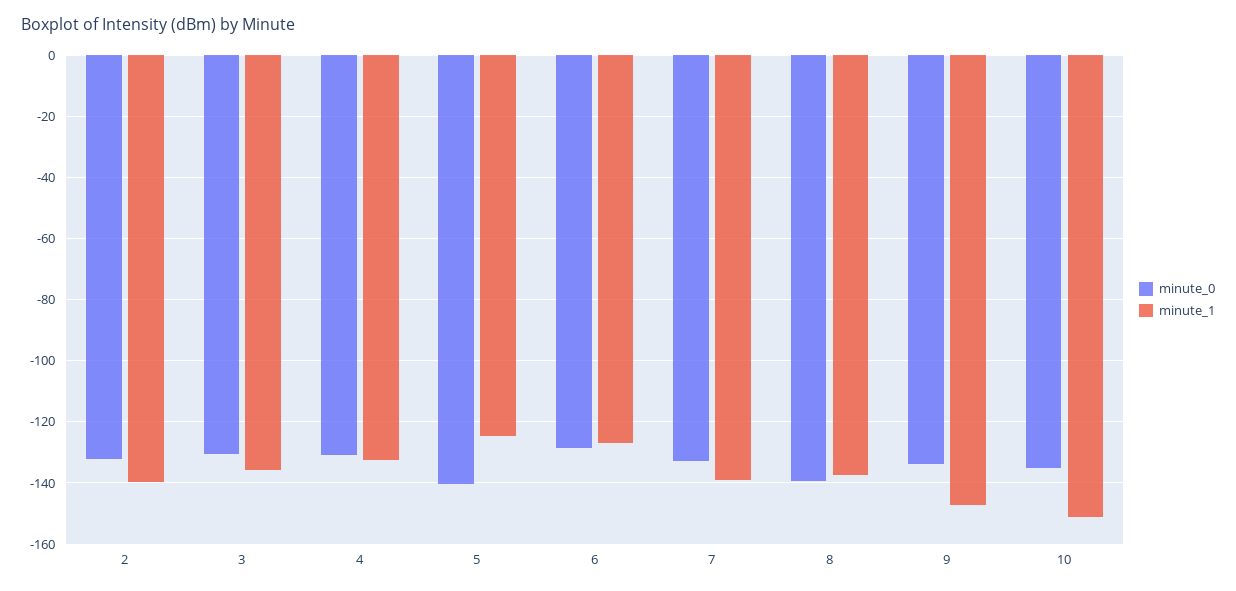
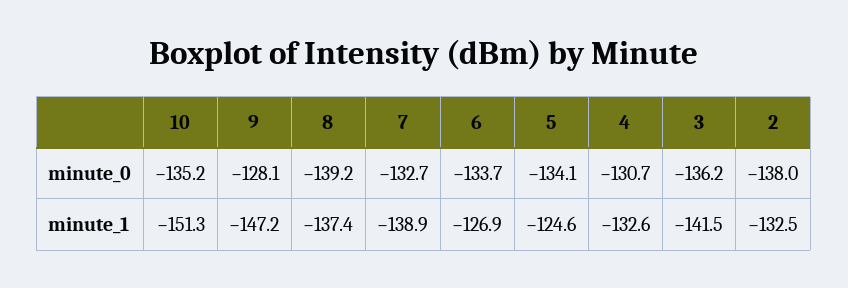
  {
    "minute_0": {
-     "2": -132,
+     "2": -138,
-     "3": -130,
+     "3": -136.2,
      "4": -130.7,
-     "5": -140,
+     "5": -134.1,
-     "6": -128,
+     "6": -133.7,
      "7": -132.7,
      "8": -139.2,
-     "9": -134,
+     "9": -128.1,
      "10": -135.2
    },
    "minute_1": {
-     "2": -140,
+     "2": -132.5,
-     "3": -136,
+     "3": -141.5,
      "4": -132.6,
      "5": -124.6,
      "6": -126.9,
      "7": -138.9,
      "8": -137.4,
      "9": -147.2,
      "10": -151.3
    }
  }

